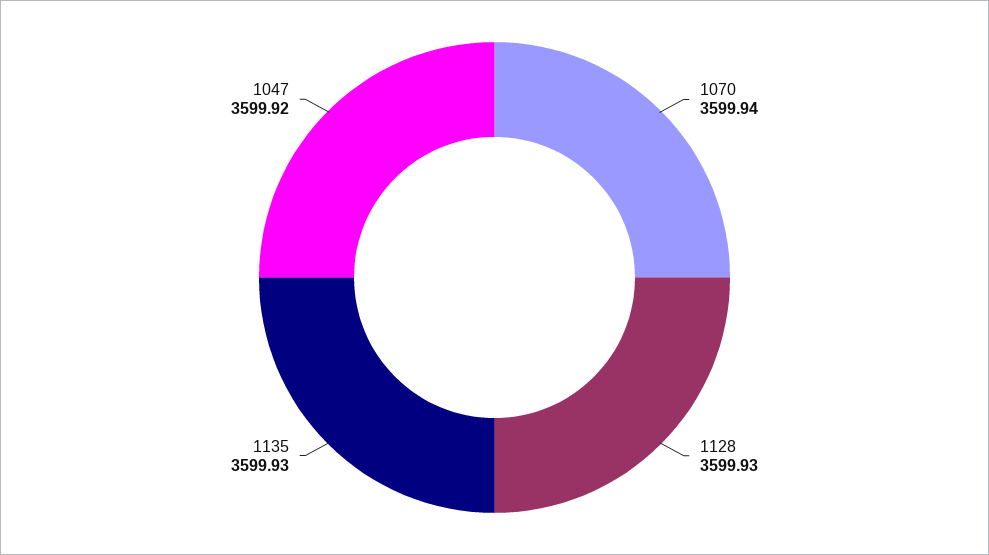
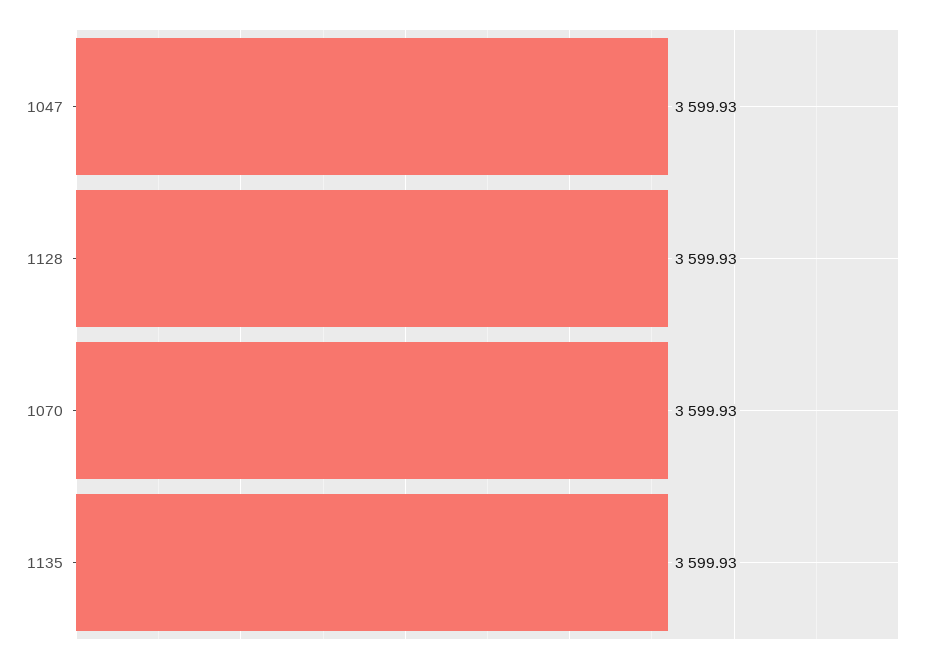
  {
-   "1070": 3599.94,
+   "1070": 3599.93,
    "1128": 3599.93,
    "1135": 3599.93,
-   "1047": 3599.92
+   "1047": 3599.93
  }

